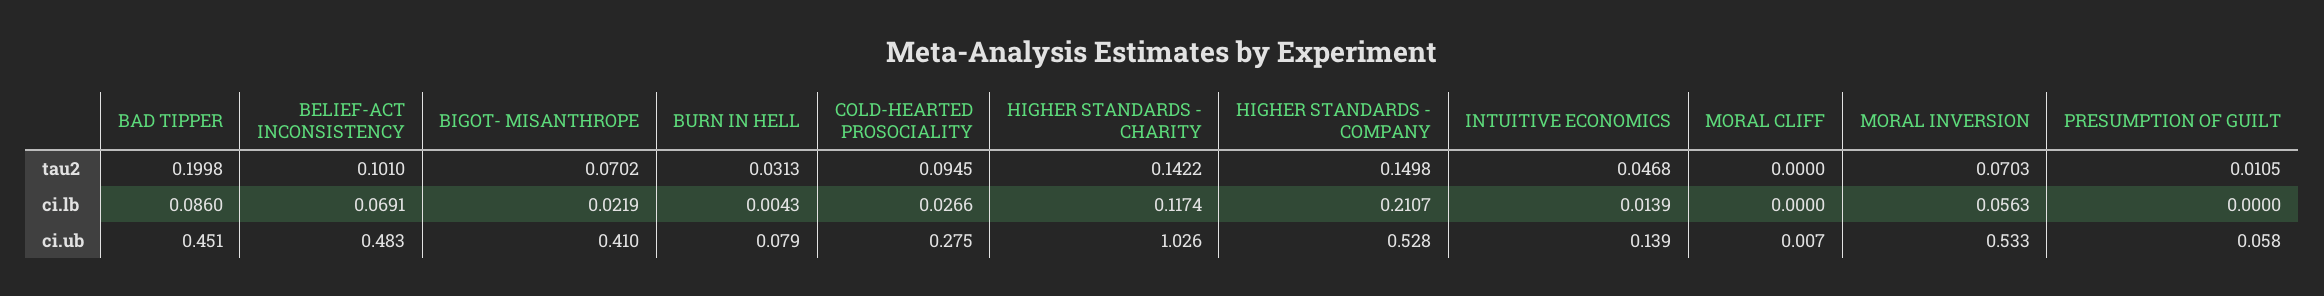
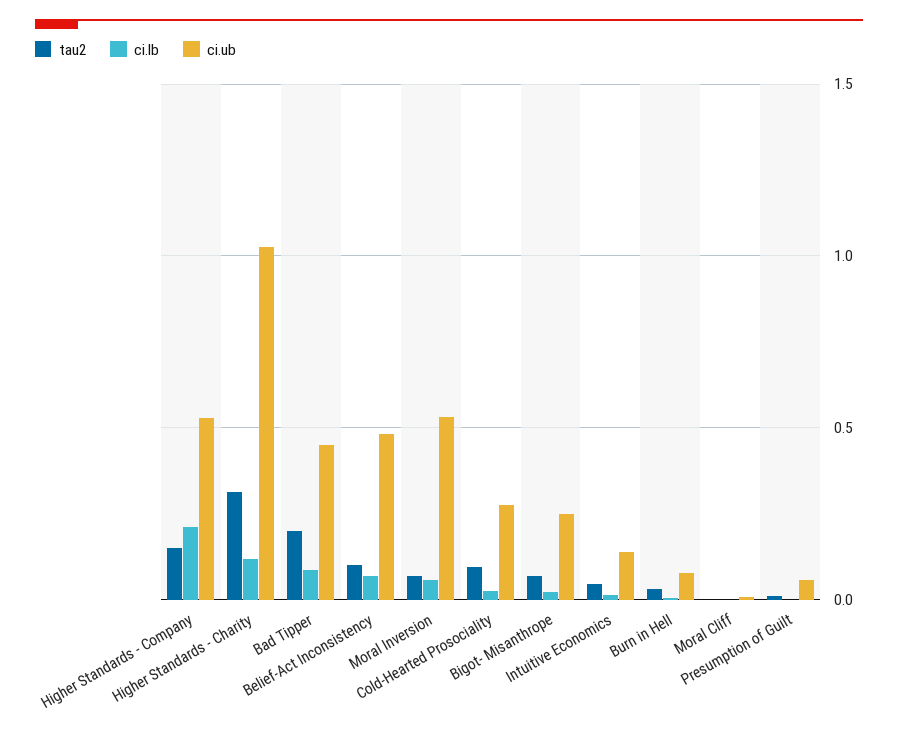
  {
    "tau2": {
      "BAD TIPPER": 0.1998,
      "BELIEF-ACT INCONSISTENCY": 0.101,
      "BIGOT- MISANTHROPE": 0.0702,
      "BURN IN HELL": 0.0313,
      "COLD-HEARTED PROSOCIALITY": 0.0945,
-     "HIGHER STANDARDS - CHARITY": 0.1422,
+     "HIGHER STANDARDS - CHARITY": 0.3,
      "HIGHER STANDARDS - COMPANY": 0.1498,
      "INTUITIVE ECONOMICS": 0.0468,
      "MORAL CLIFF": 0,
      "MORAL INVERSION": 0.0703,
      "PRESUMPTION OF GUILT": 0.0105
    },
    "ci.lb": {
      "BAD TIPPER": 0.086,
      "BELIEF-ACT INCONSISTENCY": 0.0691,
      "BIGOT- MISANTHROPE": 0.0219,
      "BURN IN HELL": 0.0043,
      "COLD-HEARTED PROSOCIALITY": 0.0266,
      "HIGHER STANDARDS - CHARITY": 0.1174,
      "HIGHER STANDARDS - COMPANY": 0.2107,
      "INTUITIVE ECONOMICS": 0.0139,
      "MORAL CLIFF": 0,
      "MORAL INVERSION": 0.0563,
      "PRESUMPTION OF GUILT": 0
    },
    "ci.ub": {
      "BAD TIPPER": 0.451,
      "BELIEF-ACT INCONSISTENCY": 0.483,
-     "BIGOT- MISANTHROPE": 0.41,
+     "BIGOT- MISANTHROPE": 0.25,
      "BURN IN HELL": 0.079,
      "COLD-HEARTED PROSOCIALITY": 0.275,
      "HIGHER STANDARDS - CHARITY": 1.026,
      "HIGHER STANDARDS - COMPANY": 0.528,
      "INTUITIVE ECONOMICS": 0.139,
      "MORAL CLIFF": 0.007,
      "MORAL INVERSION": 0.533,
      "PRESUMPTION OF GUILT": 0.058
    }
  }

